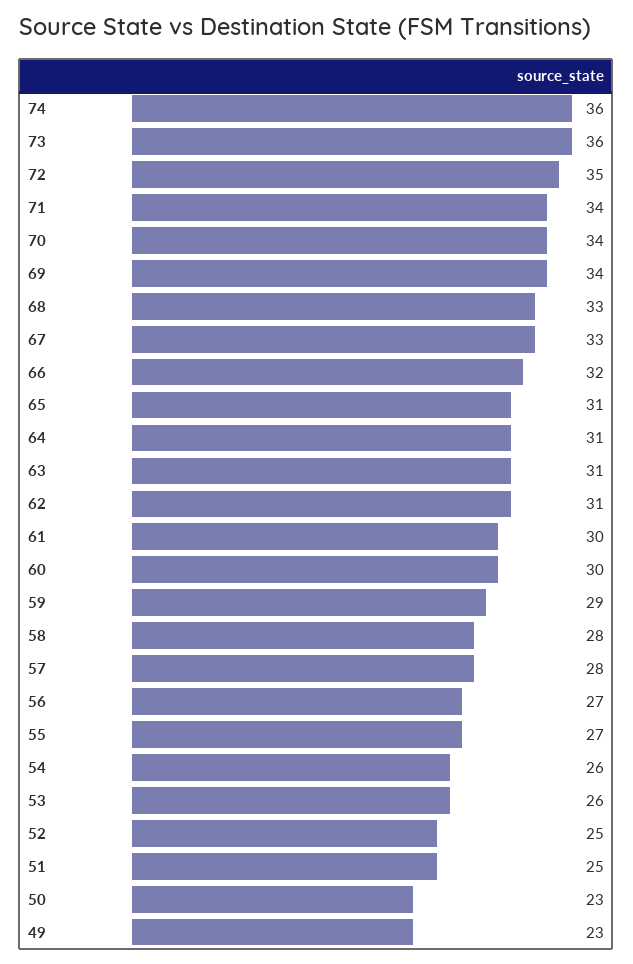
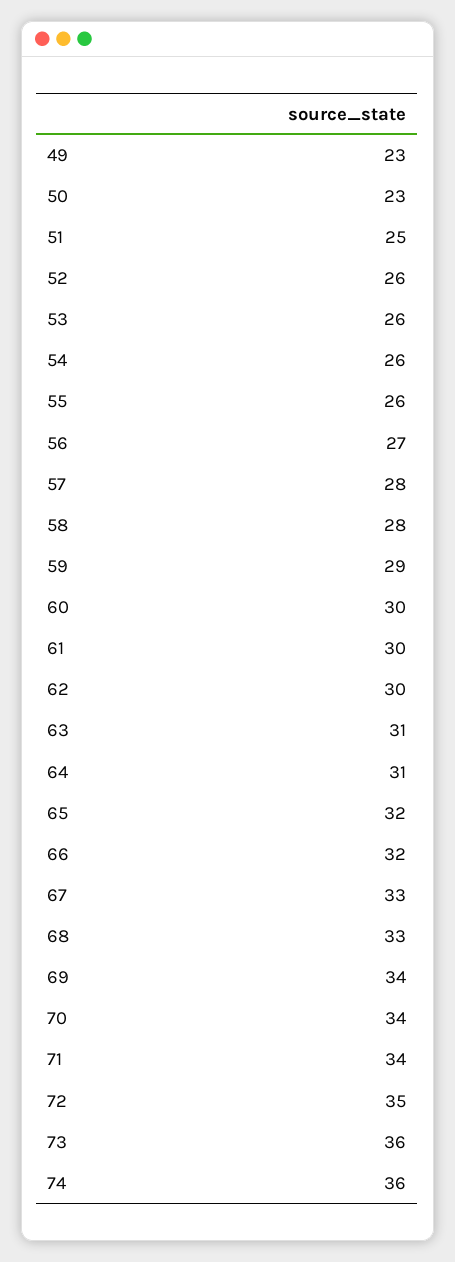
  {
    "74": 36,
    "73": 36,
    "72": 35,
    "71": 34,
    "70": 34,
    "69": 34,
    "68": 33,
    "67": 33,
    "66": 32,
-   "65": 31,
+   "65": 32,
    "64": 31,
    "63": 31,
-   "62": 31,
+   "62": 30,
    "61": 30,
    "60": 30,
    "59": 29,
    "58": 28,
    "57": 28,
    "56": 27,
-   "55": 27,
+   "55": 26,
    "54": 26,
    "53": 26,
-   "52": 25,
+   "52": 26,
    "51": 25,
    "50": 23,
    "49": 23
  }

